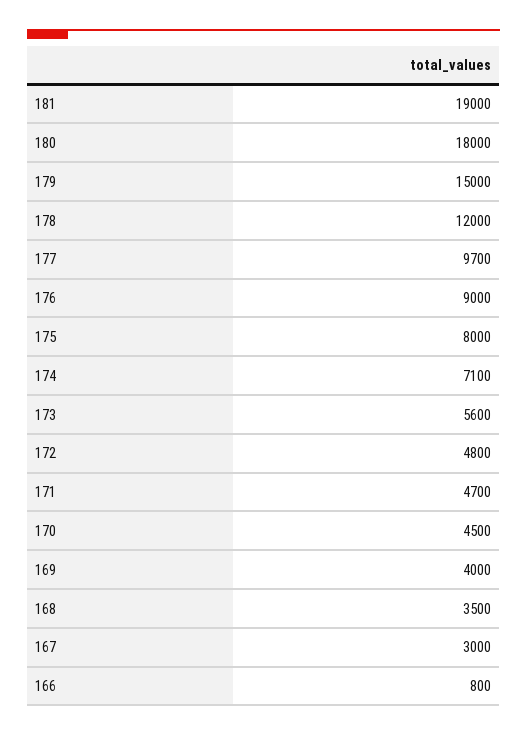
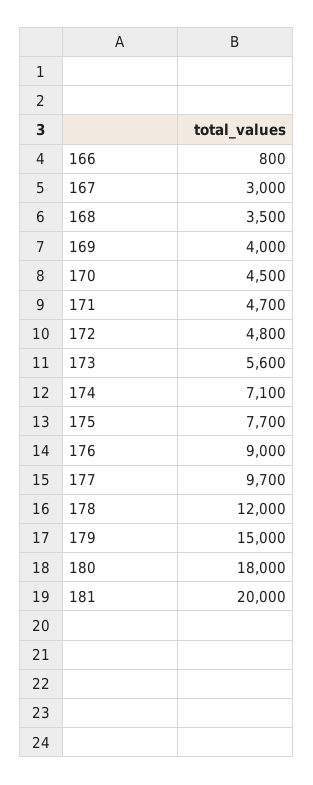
  {
-   "181": 19000,
+   "181": 20000,
    "180": 18000,
    "179": 15000,
    "178": 12000,
    "177": 9700,
    "176": 9000,
-   "175": 8000,
+   "175": 7700,
    "174": 7100,
    "173": 5600,
    "172": 4800,
    "171": 4700,
    "170": 4500,
    "169": 4000,
    "168": 3500,
    "167": 3000,
    "166": 800
  }

